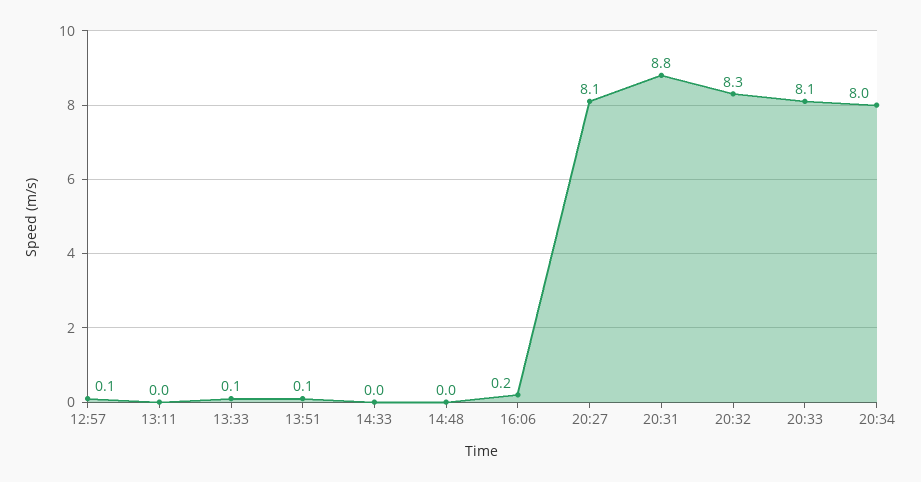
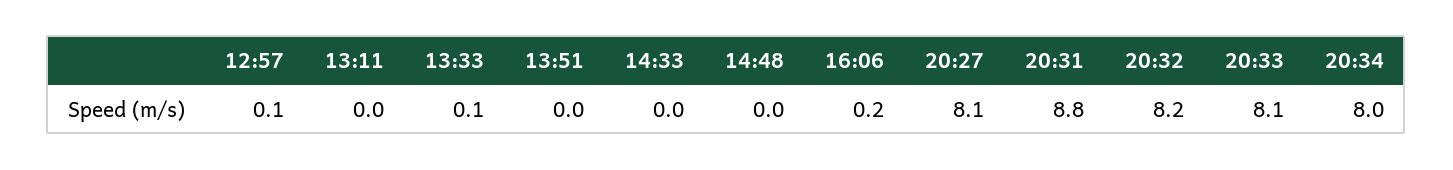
  {
    "12:57": 0.1,
    "13:11": 0,
    "13:33": 0.1,
-   "13:51": 0.1,
+   "13:51": 0,
    "14:33": 0,
    "14:48": 0,
    "16:06": 0.2,
    "20:27": 8.1,
    "20:31": 8.8,
-   "20:32": 8.3,
+   "20:32": 8.2,
    "20:33": 8.1,
    "20:34": 8
  }

